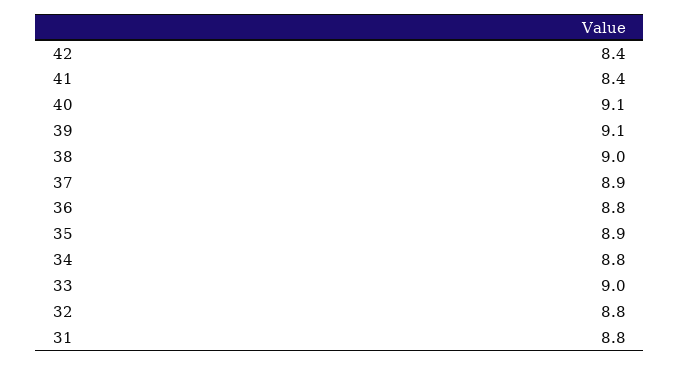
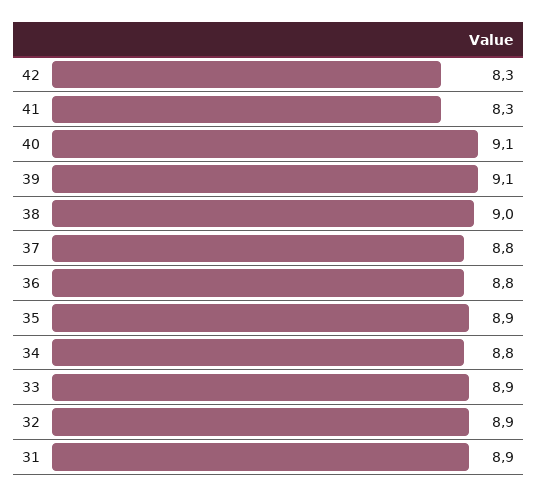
  {
-   "42": 8.4,
+   "42": 8.3,
-   "41": 8.4,
+   "41": 8.3,
    "40": 9.1,
    "39": 9.1,
    "38": 9,
-   "37": 8.9,
+   "37": 8.8,
    "36": 8.8,
    "35": 8.9,
    "34": 8.8,
-   "33": 9,
+   "33": 8.9,
-   "32": 8.8,
+   "32": 8.9,
-   "31": 8.8
+   "31": 8.9
  }

